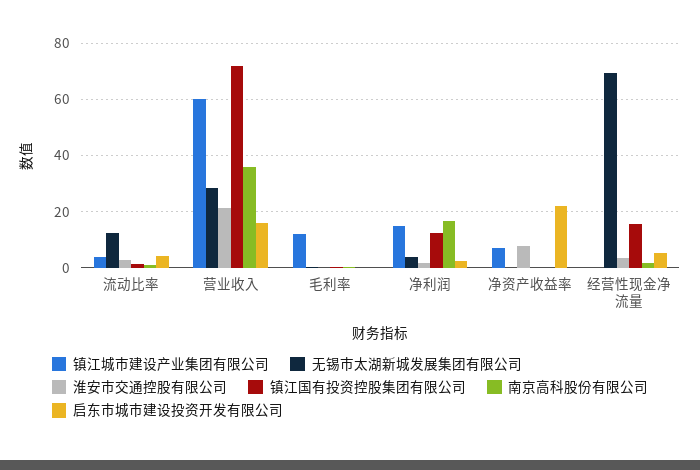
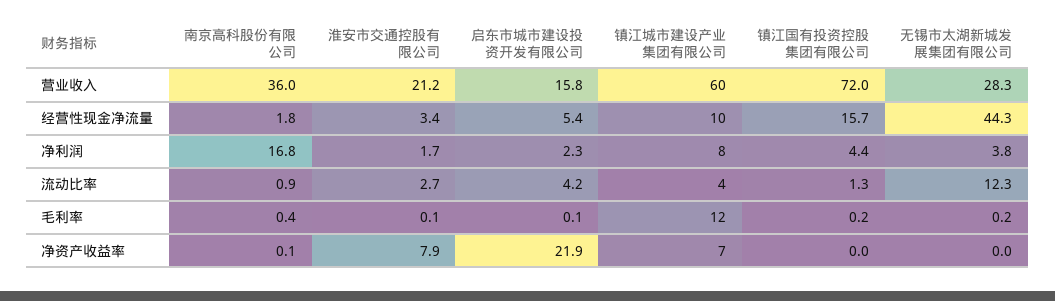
  {
    "镇江城市建设产业集团有限公司": {
      "流动比率": 4,
      "营业收入": 60,
      "毛利率": 12,
-     "净利润": 15,
+     "净利润": 8,
      "净资产收益率": 7,
-     "经营性现金净流量": 0
+     "经营性现金净流量": 10
    },
    "无锡市太湖新城发展集团有限公司": {
      "流动比率": 12.3,
      "营业收入": 28.3,
      "毛利率": 0.2,
      "净利润": 3.8,
      "净资产收益率": 0,
-     "经营性现金净流量": 70
+     "经营性现金净流量": 44.3
    },
    "淮安市交通控股有限公司": {
      "流动比率": 2.7,
      "营业收入": 21.2,
      "毛利率": 0.1,
      "净利润": 1.7,
      "净资产收益率": 7.9,
      "经营性现金净流量": 3.4
    },
    "镇江国有投资控股集团有限公司": {
      "流动比率": 1.3,
      "营业收入": 72,
      "毛利率": 0.2,
-     "净利润": 12.5,
+     "净利润": 4.4,
      "净资产收益率": 0,
      "经营性现金净流量": 15.7
    },
    "南京高科股份有限公司": {
      "流动比率": 0.9,
      "营业收入": 36,
      "毛利率": 0.4,
      "净利润": 16.8,
      "净资产收益率": 0.1,
      "经营性现金净流量": 1.8
    },
    "启东市城市建设投资开发有限公司": {
      "流动比率": 4.2,
      "营业收入": 15.8,
      "毛利率": 0.1,
      "净利润": 2.3,
      "净资产收益率": 21.9,
      "经营性现金净流量": 5.4
    }
  }

